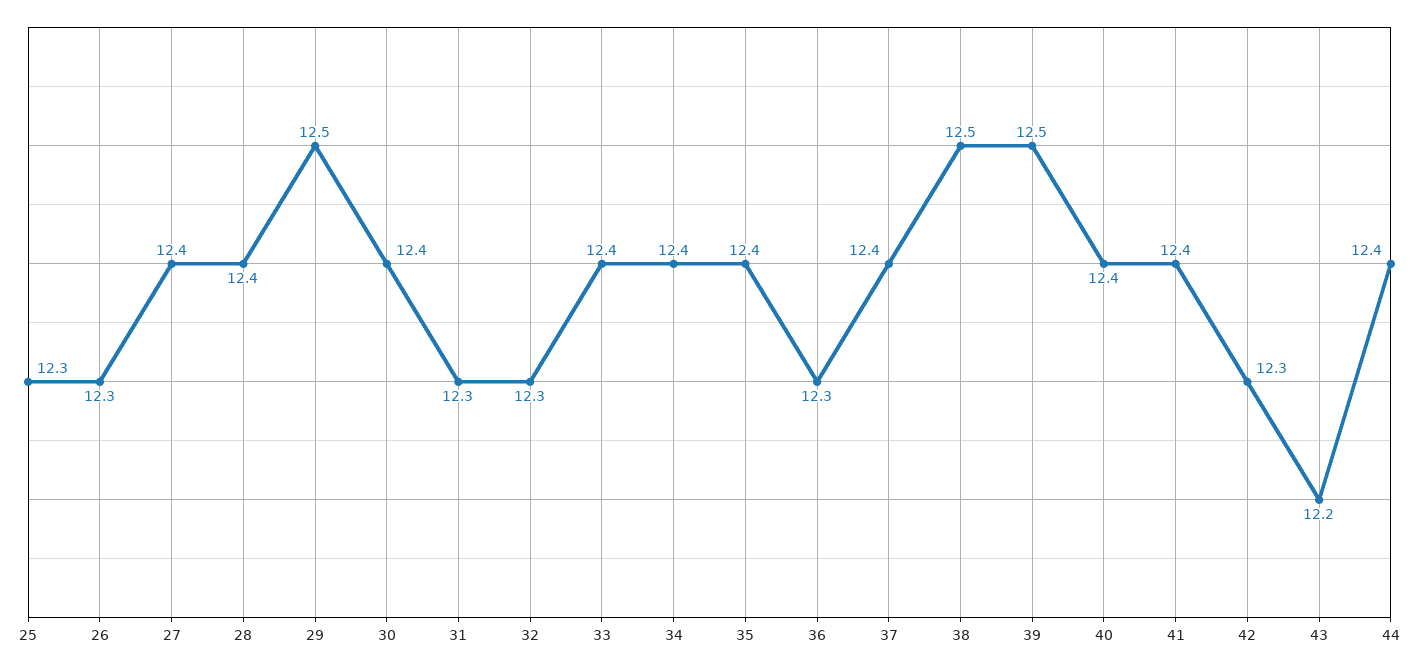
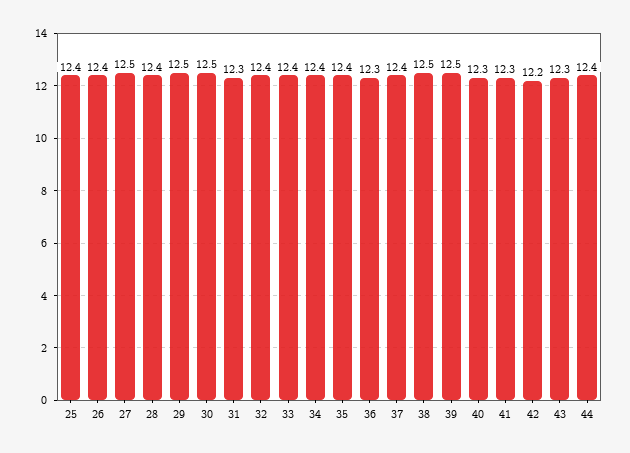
  {
-   "25": 12.3,
+   "25": 12.4,
-   "26": 12.3,
+   "26": 12.4,
-   "27": 12.4,
+   "27": 12.5,
    "28": 12.4,
    "29": 12.5,
-   "30": 12.4,
+   "30": 12.5,
    "31": 12.3,
-   "32": 12.3,
+   "32": 12.4,
    "33": 12.4,
    "34": 12.4,
    "35": 12.4,
    "36": 12.3,
    "37": 12.4,
    "38": 12.5,
    "39": 12.5,
-   "40": 12.4,
+   "40": 12.3,
-   "41": 12.4,
+   "41": 12.3,
-   "42": 12.3,
+   "42": 12.2,
-   "43": 12.2,
+   "43": 12.3,
    "44": 12.4
  }

